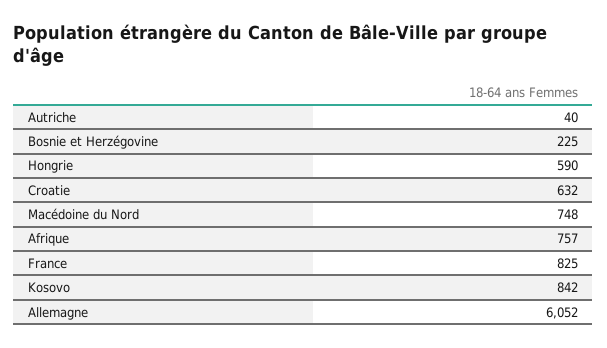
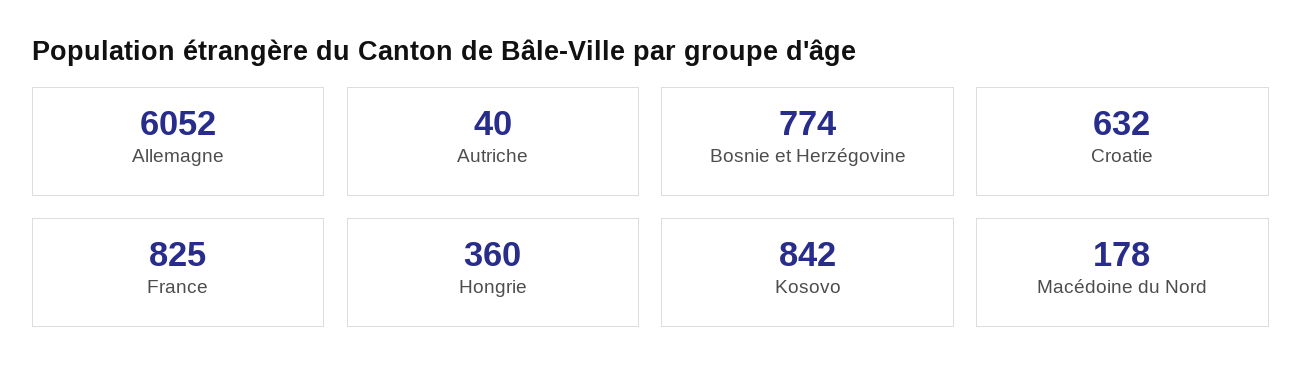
  {
    "Autriche": 40,
-   "Bosnie et Herzégovine": 225,
+   "Bosnie et Herzégovine": 774,
-   "Hongrie": 590,
+   "Hongrie": 360,
    "Croatie": 632,
-   "Macédoine du Nord": 748,
+   "Macédoine du Nord": 178,
-   "Afrique": 757,
    "France": 825,
    "Kosovo": 842,
    "Allemagne": 6052
  }

